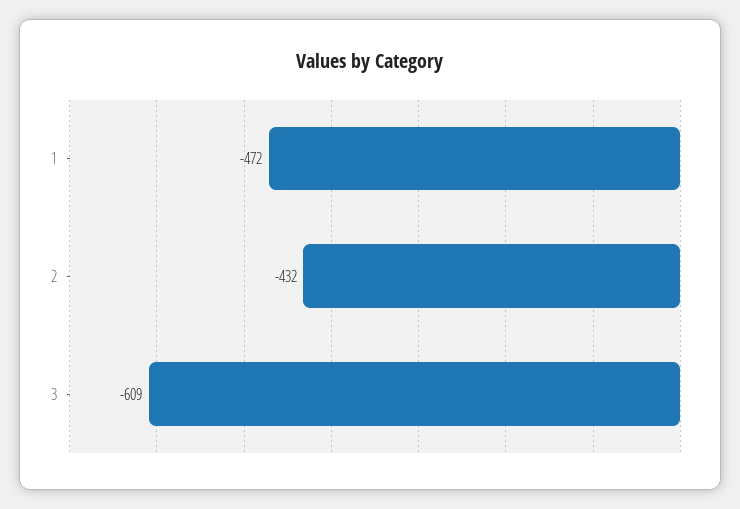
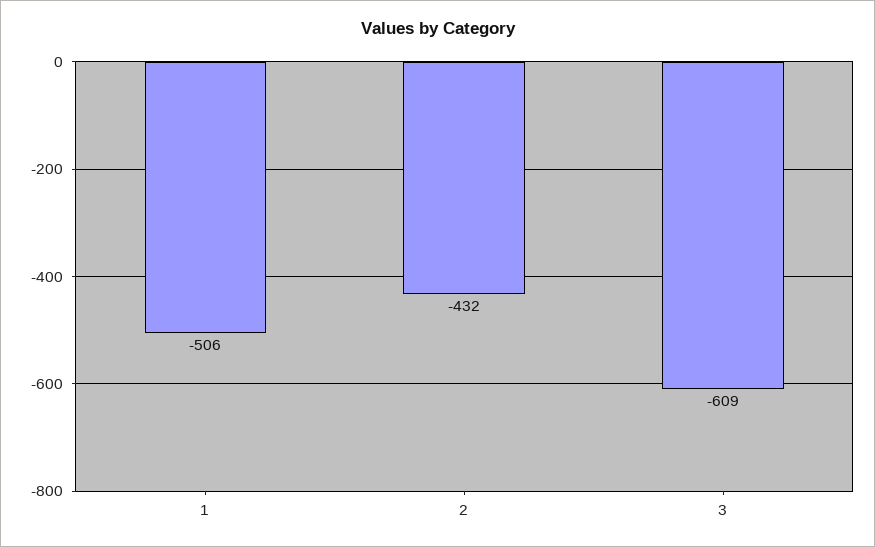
  {
-   "1": -472,
+   "1": -506,
    "2": -432,
    "3": -609
  }

